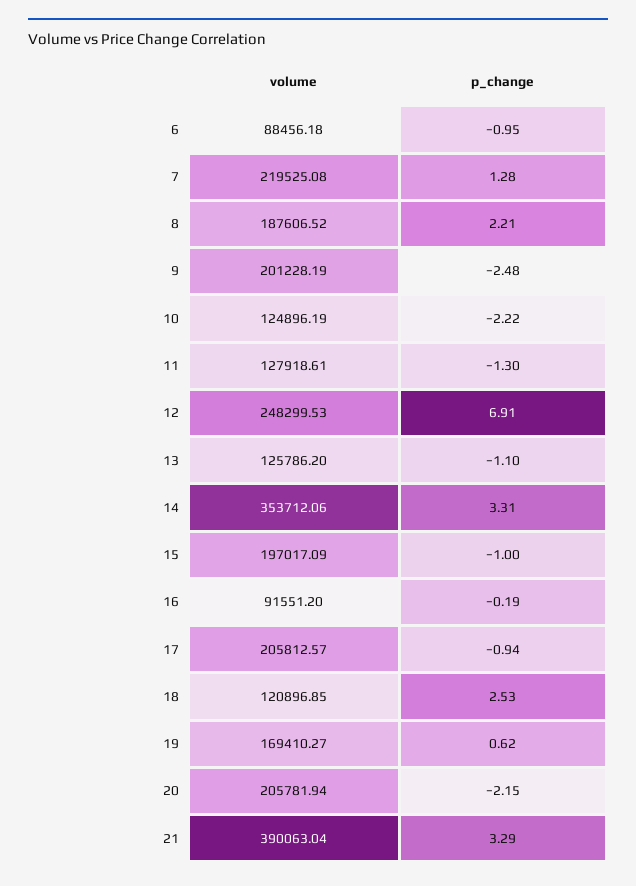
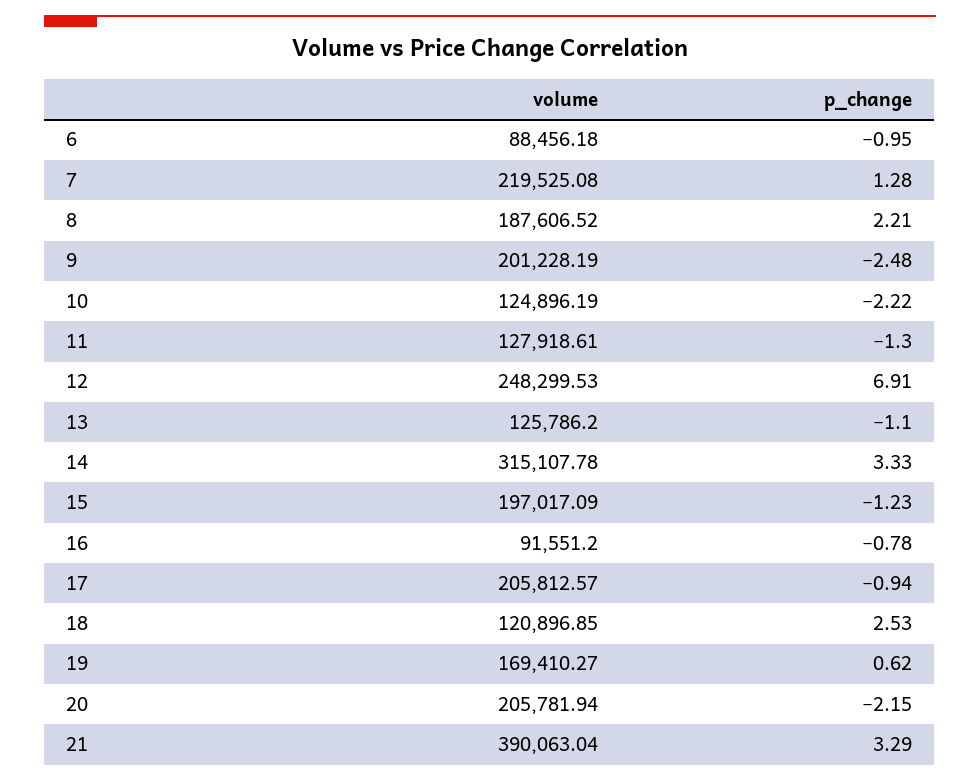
  {
    "volume": {
      "6": 88456.18,
      "7": 219525.08,
      "8": 187606.52,
      "9": 201228.19,
      "10": 124896.19,
      "11": 127918.61,
      "12": 248299.53,
      "13": 125786.2,
-     "14": 353712.06,
+     "14": 315107.78,
      "15": 197017.09,
      "16": 91551.2,
      "17": 205812.57,
      "18": 120896.85,
      "19": 169410.27,
      "20": 205781.94,
      "21": 390063.04
    },
    "p_change": {
      "6": -0.95,
      "7": 1.28,
      "8": 2.21,
      "9": -2.48,
      "10": -2.22,
      "11": -1.3,
      "12": 6.91,
      "13": -1.1,
-     "14": 3.31,
+     "14": 3.33,
-     "15": -1,
+     "15": -1.23,
-     "16": -0.19,
+     "16": -0.78,
      "17": -0.94,
      "18": 2.53,
      "19": 0.62,
      "20": -2.15,
      "21": 3.29
    }
  }

